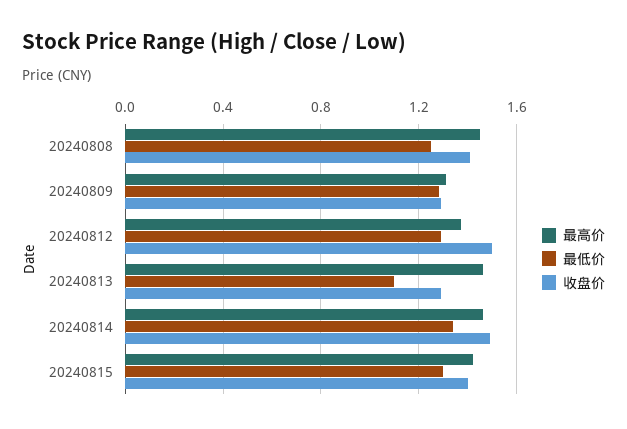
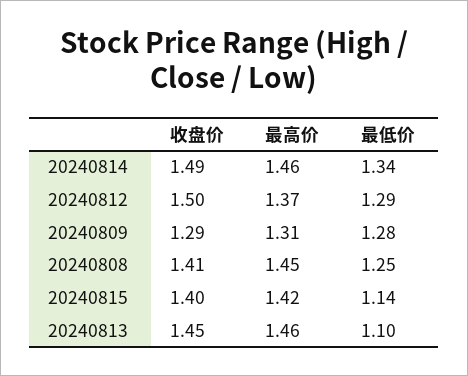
  {
    "最高价": {
      "20240808": 1.45,
      "20240809": 1.31,
      "20240812": 1.37,
      "20240813": 1.46,
      "20240814": 1.46,
      "20240815": 1.42
    },
    "最低价": {
      "20240808": 1.25,
      "20240809": 1.28,
      "20240812": 1.29,
      "20240813": 1.1,
      "20240814": 1.34,
-     "20240815": 1.3
+     "20240815": 1.14
    },
    "收盘价": {
      "20240808": 1.41,
      "20240809": 1.29,
      "20240812": 1.5,
-     "20240813": 1.3,
+     "20240813": 1.45,
      "20240814": 1.49,
      "20240815": 1.4
    }
  }

